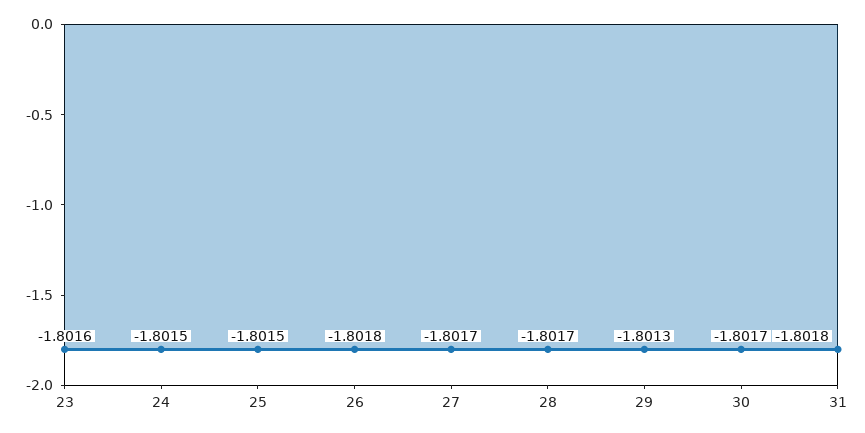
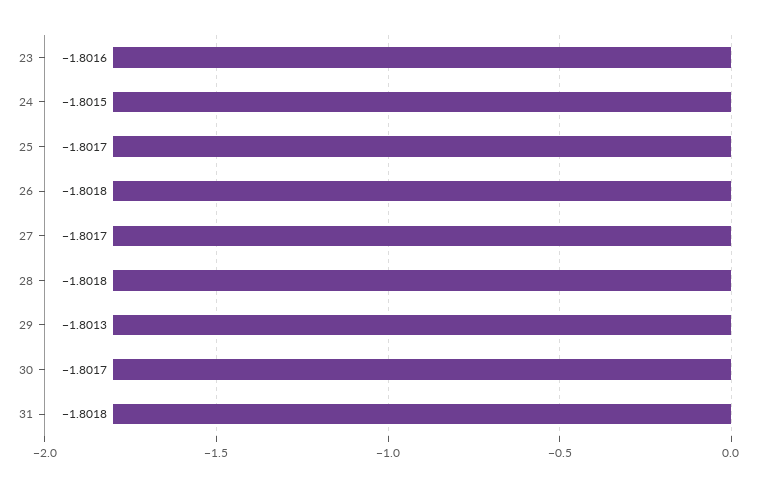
  {
    "23": -1.8016,
    "24": -1.8015,
-   "25": -1.8015,
+   "25": -1.8017,
    "26": -1.8018,
    "27": -1.8017,
-   "28": -1.8017,
+   "28": -1.8018,
    "29": -1.8013,
    "30": -1.8017,
    "31": -1.8018
  }

